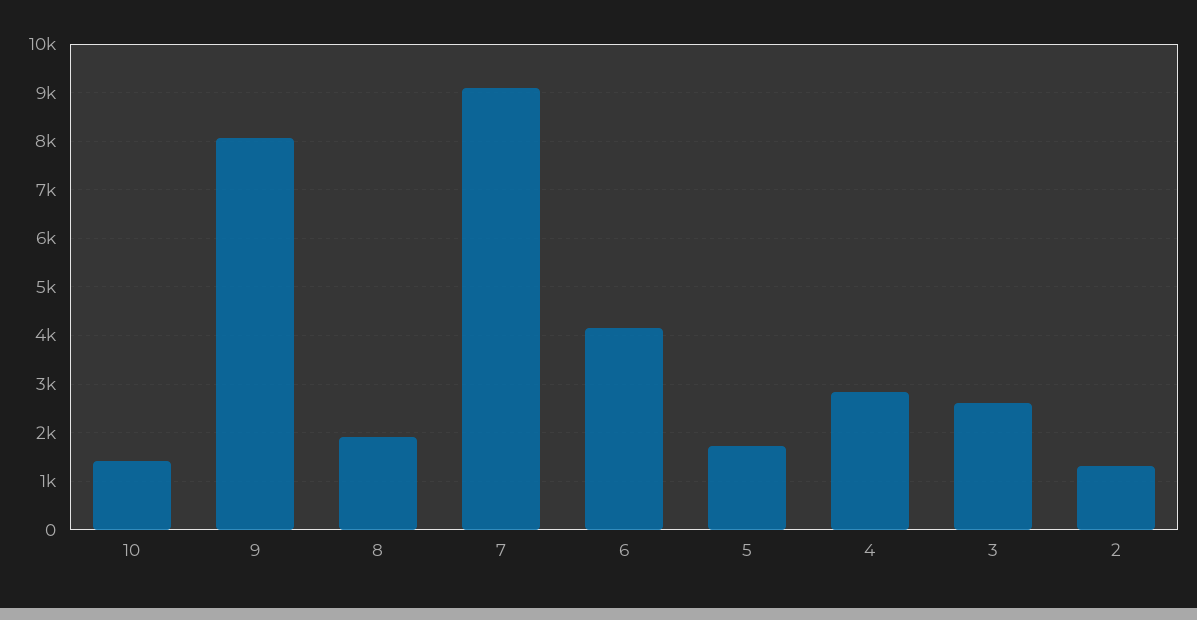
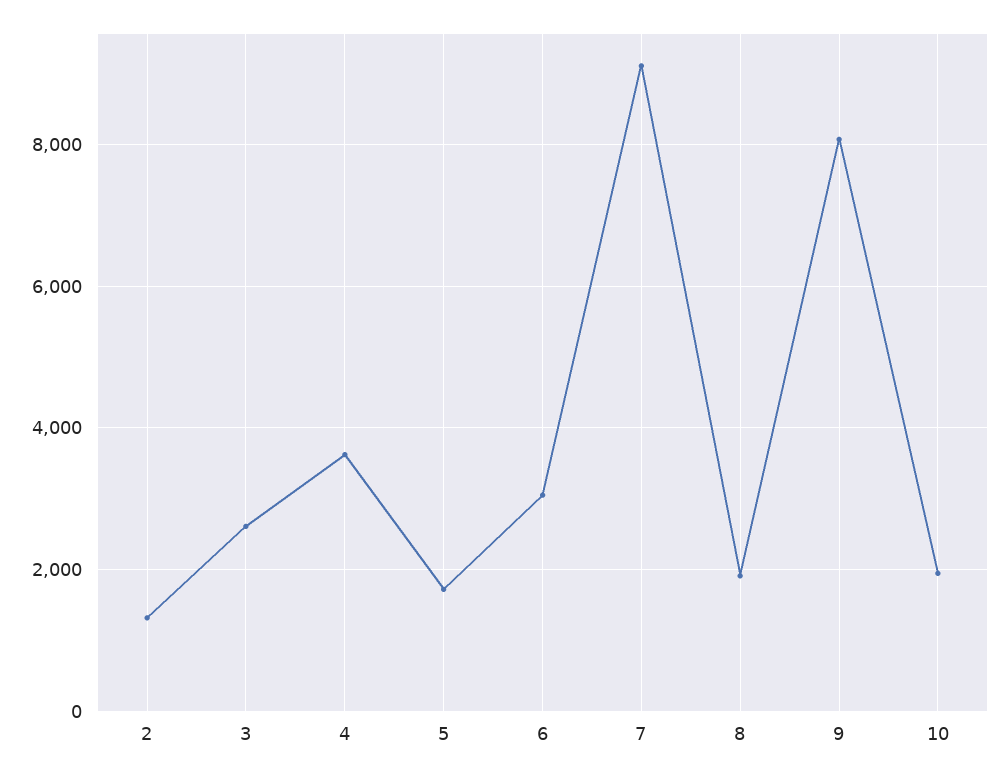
  {
-   "10": 1400,
+   "10": 2000,
    "9": 8000,
    "8": 2000,
    "7": 9200,
-   "6": 4200,
+   "6": 3000,
    "5": 1800,
-   "4": 2800,
+   "4": 3600,
    "3": 2600,
    "2": 1400
  }

